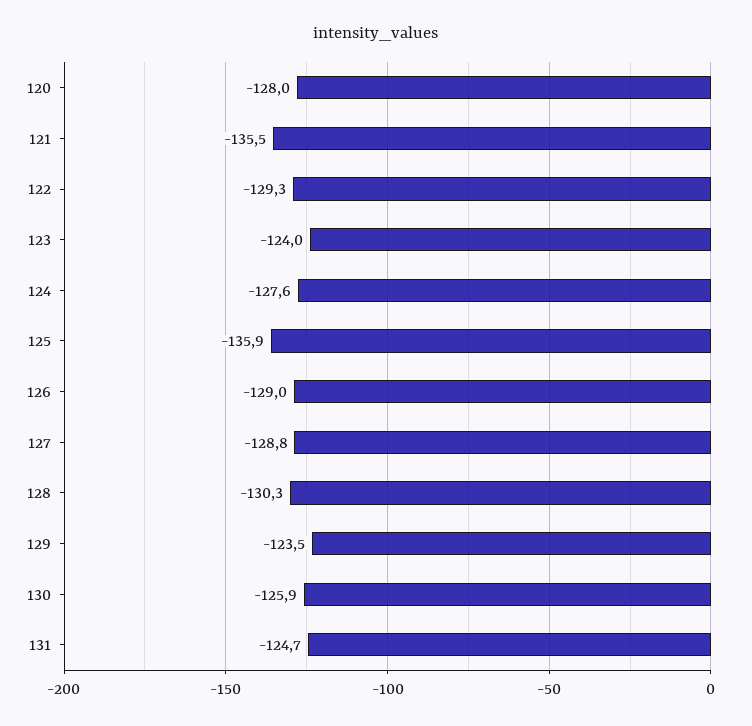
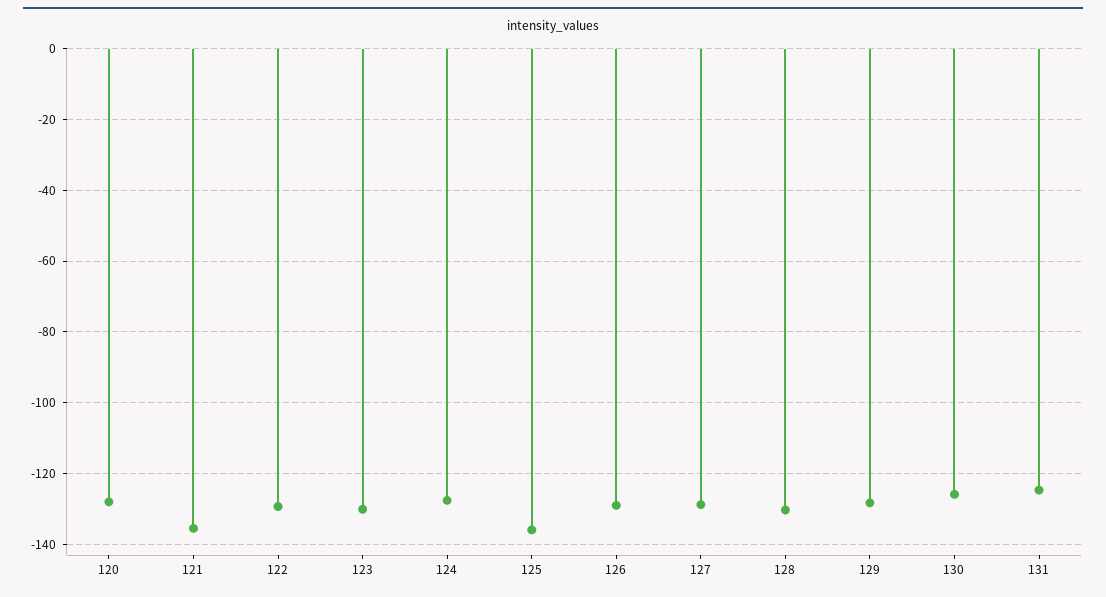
  {
    "120": -128,
    "121": -135.5,
    "122": -129.3,
-   "123": -124,
+   "123": -130,
    "124": -127.6,
    "125": -135.9,
    "126": -129,
    "127": -128.8,
    "128": -130.3,
-   "129": -123.5,
+   "129": -128,
    "130": -125.9,
    "131": -124.7
  }

